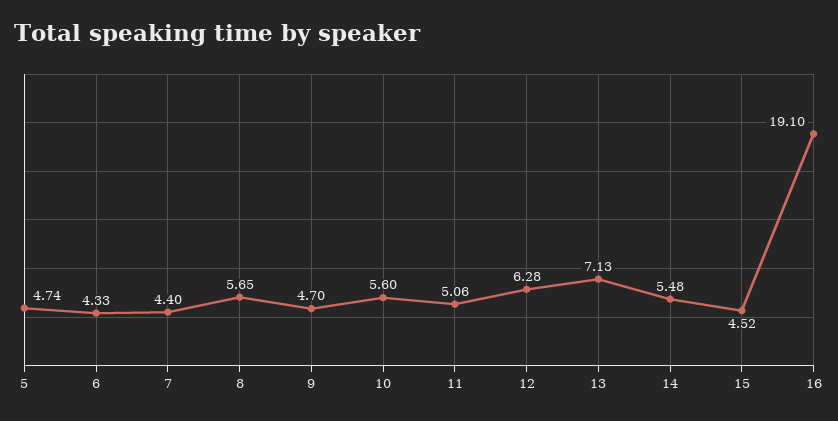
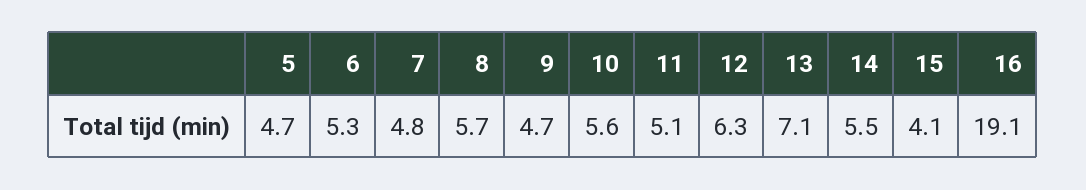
  {
    "5": 4.74,
-   "6": 4.33,
+   "6": 5.3,
-   "7": 4.4,
+   "7": 4.8,
    "8": 5.65,
    "9": 4.7,
    "10": 5.6,
    "11": 5.06,
    "12": 6.28,
    "13": 7.13,
    "14": 5.48,
-   "15": 4.52,
+   "15": 4.1,
    "16": 19.1
  }

